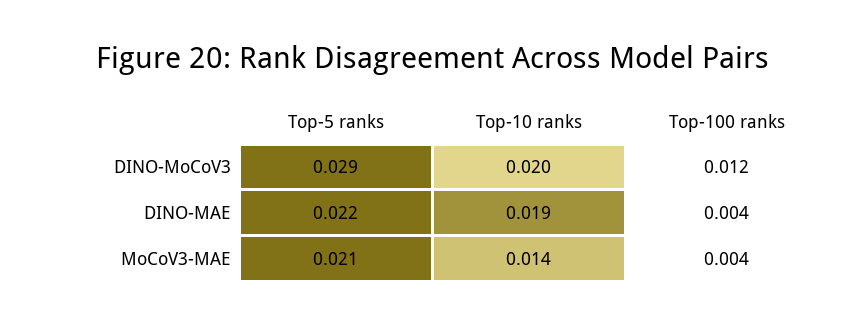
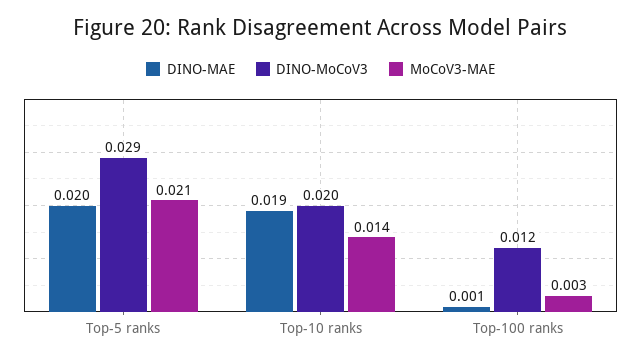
  {
    "DINO-MoCoV3": {
      "Top-5 ranks": 0.029,
      "Top-10 ranks": 0.02,
      "Top-100 ranks": 0.012
    },
    "DINO-MAE": {
-     "Top-5 ranks": 0.022,
+     "Top-5 ranks": 0.02,
      "Top-10 ranks": 0.019,
-     "Top-100 ranks": 0.004
+     "Top-100 ranks": 0.001
    },
    "MoCoV3-MAE": {
      "Top-5 ranks": 0.021,
      "Top-10 ranks": 0.014,
-     "Top-100 ranks": 0.004
+     "Top-100 ranks": 0.003
    }
  }

